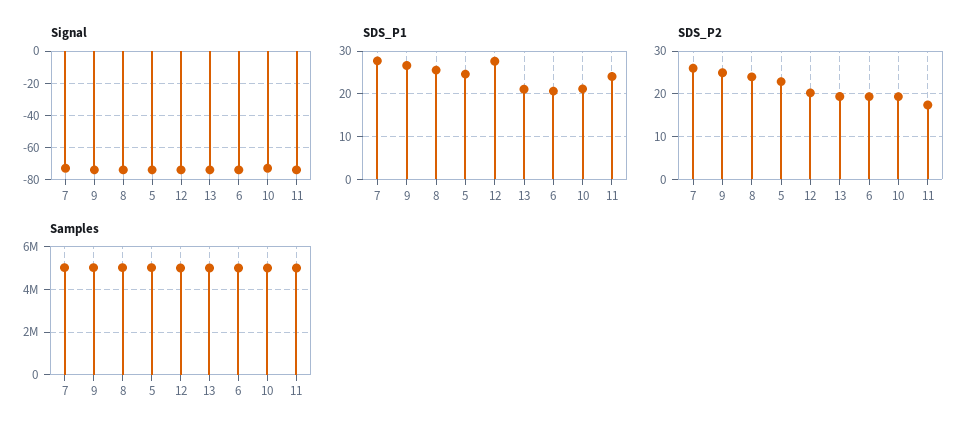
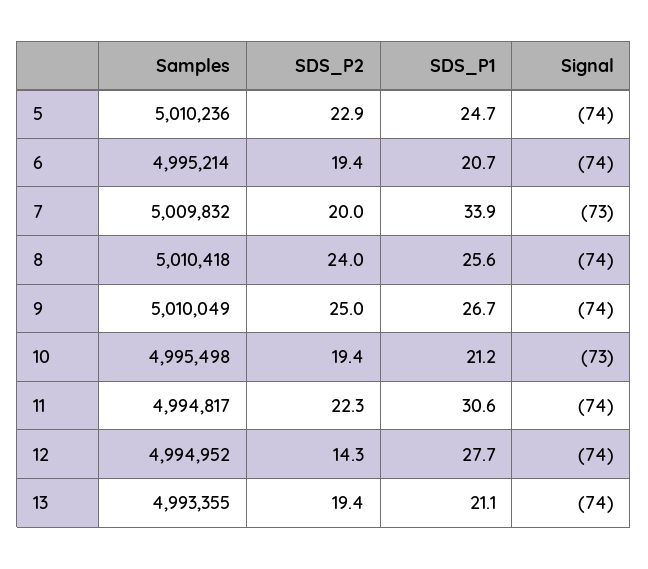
  {
    "Signal": {
      "7": -73,
      "9": -74,
      "8": -74,
      "5": -74,
      "12": -74,
      "13": -74,
      "6": -74,
      "10": -73,
      "11": -74
    },
    "SDS_P1": {
-     "7": 28,
+     "7": 33.9,
      "9": 26.7,
      "8": 25.6,
      "5": 24.7,
      "12": 27.7,
      "13": 21.1,
      "6": 20.7,
      "10": 21.2,
-     "11": 24
+     "11": 30.6
    },
    "SDS_P2": {
-     "7": 26,
+     "7": 20,
      "9": 25,
      "8": 24,
      "5": 22.9,
-     "12": 20,
+     "12": 14.3,
      "13": 19.4,
      "6": 19.4,
      "10": 19.4,
-     "11": 18
+     "11": 22.3
    },
    "Samples": {
      "7": 5009832,
      "9": 5010049,
      "8": 5010418,
      "5": 5010236,
      "12": 4994952,
      "13": 4993355,
      "6": 4995214,
      "10": 4995498,
      "11": 4994817
    }
  }

